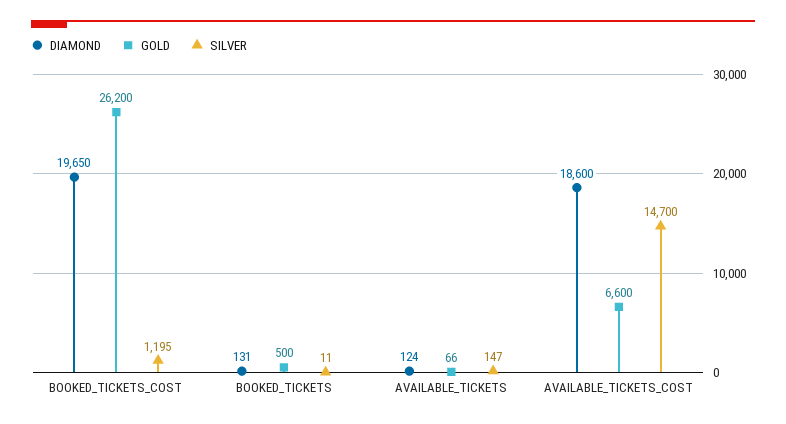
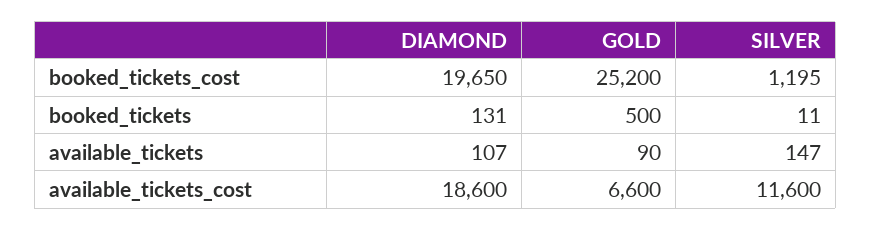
  {
    "DIAMOND": {
      "BOOKED_TICKETS_COST": 19650,
      "BOOKED_TICKETS": 131,
-     "AVAILABLE_TICKETS": 124,
+     "AVAILABLE_TICKETS": 107,
      "AVAILABLE_TICKETS_COST": 18600
    },
    "GOLD": {
-     "BOOKED_TICKETS_COST": 26200,
+     "BOOKED_TICKETS_COST": 25200,
      "BOOKED_TICKETS": 500,
-     "AVAILABLE_TICKETS": 66,
+     "AVAILABLE_TICKETS": 90,
      "AVAILABLE_TICKETS_COST": 6600
    },
    "SILVER": {
      "BOOKED_TICKETS_COST": 1195,
      "BOOKED_TICKETS": 11,
      "AVAILABLE_TICKETS": 147,
-     "AVAILABLE_TICKETS_COST": 14700
+     "AVAILABLE_TICKETS_COST": 11600
    }
  }

